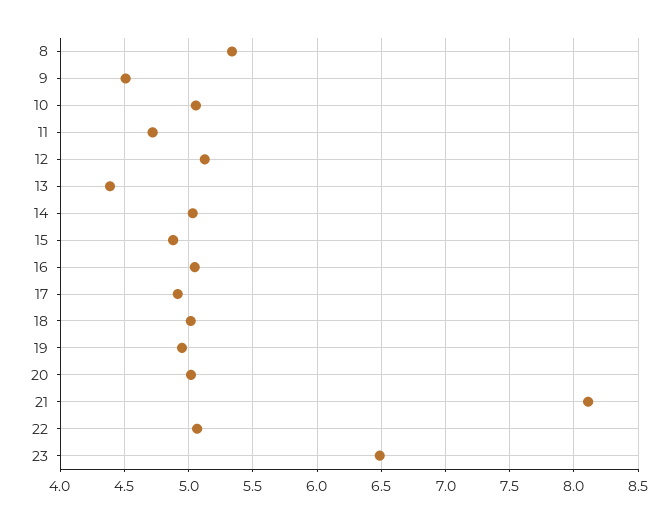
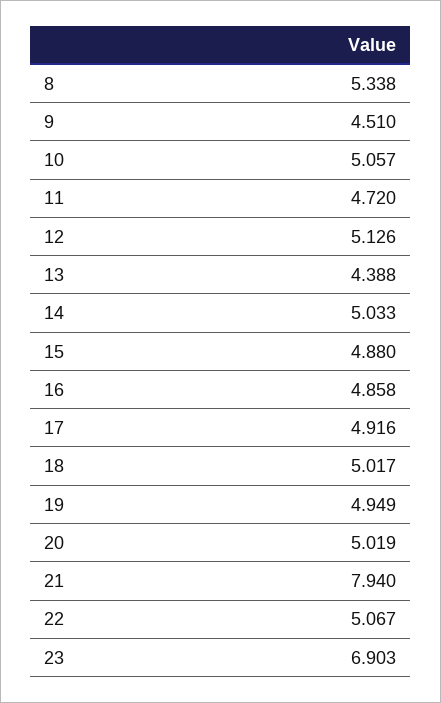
  {
    "8": 5.338,
    "9": 4.51,
    "10": 5.057,
    "11": 4.72,
    "12": 5.126,
    "13": 4.388,
    "14": 5.033,
    "15": 4.88,
-   "16": 5.05,
+   "16": 4.858,
    "17": 4.916,
    "18": 5.017,
    "19": 4.949,
    "20": 5.019,
-   "21": 8.1,
+   "21": 7.94,
    "22": 5.067,
-   "23": 6.5
+   "23": 6.903
  }

